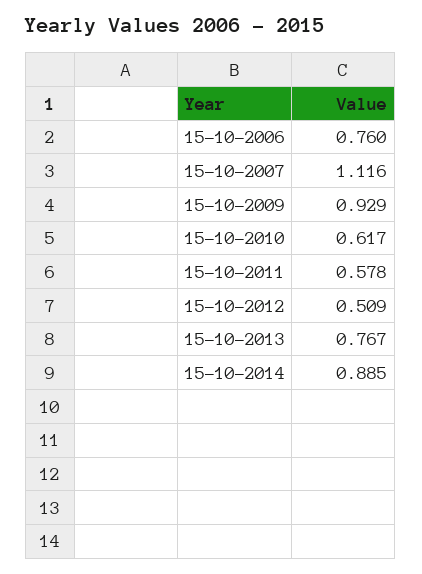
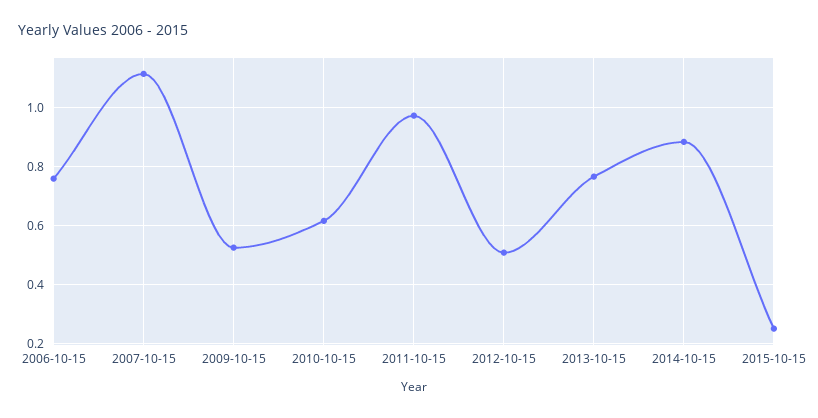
  {
    "15-10-2006": 0.76,
    "15-10-2007": 1.116,
-   "15-10-2009": 0.929,
+   "15-10-2009": 0.525,
    "15-10-2010": 0.617,
-   "15-10-2011": 0.578,
+   "15-10-2011": 0.975,
    "15-10-2012": 0.509,
    "15-10-2013": 0.767,
-   "15-10-2014": 0.885
+   "15-10-2014": 0.885,
+   "2015-10-15": 0.25
  }

